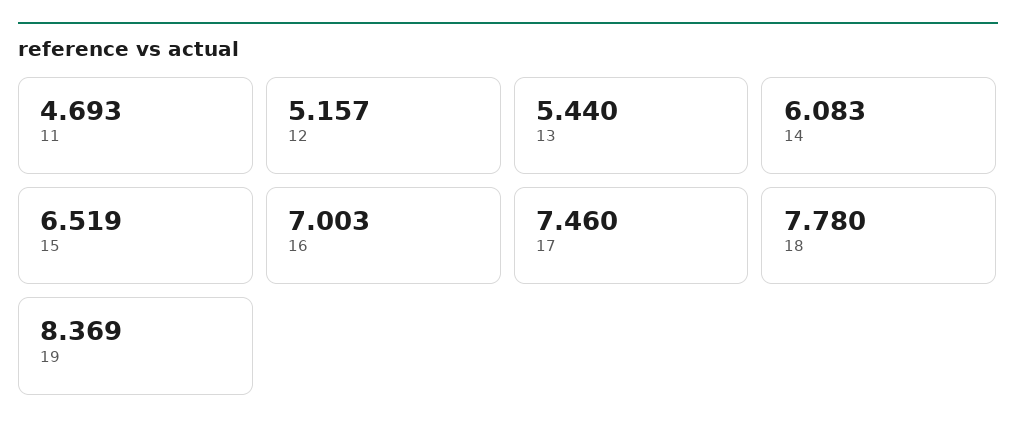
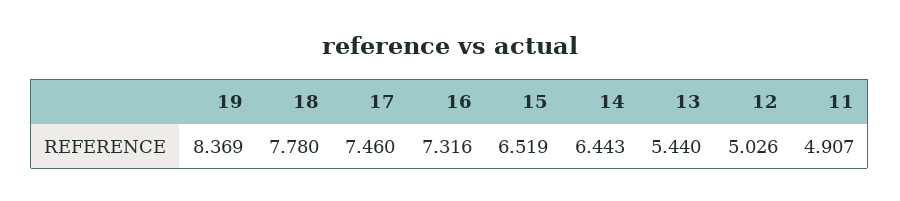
  {
-   "11": 4.693,
+   "11": 4.907,
-   "12": 5.157,
+   "12": 5.026,
    "13": 5.44,
-   "14": 6.083,
+   "14": 6.443,
    "15": 6.519,
-   "16": 7.003,
+   "16": 7.316,
    "17": 7.46,
    "18": 7.78,
    "19": 8.369
  }

